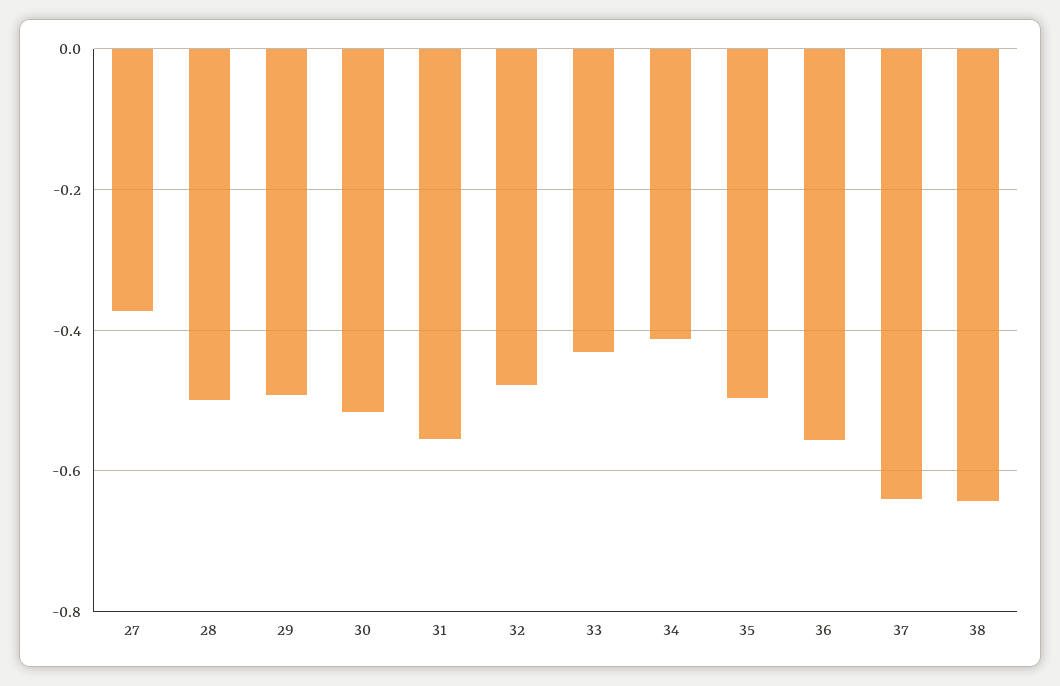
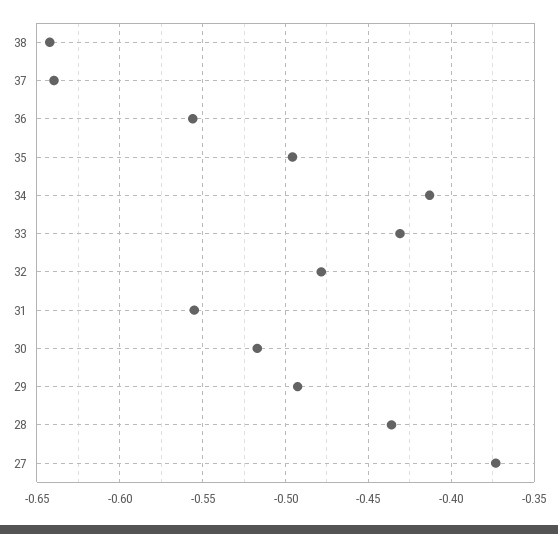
  {
    "27": -0.375,
-   "28": -0.5,
+   "28": -0.435,
    "29": -0.495,
    "30": -0.515,
    "31": -0.555,
    "32": -0.48,
    "33": -0.43,
    "34": -0.415,
    "35": -0.495,
    "36": -0.555,
    "37": -0.64,
    "38": -0.64
  }

